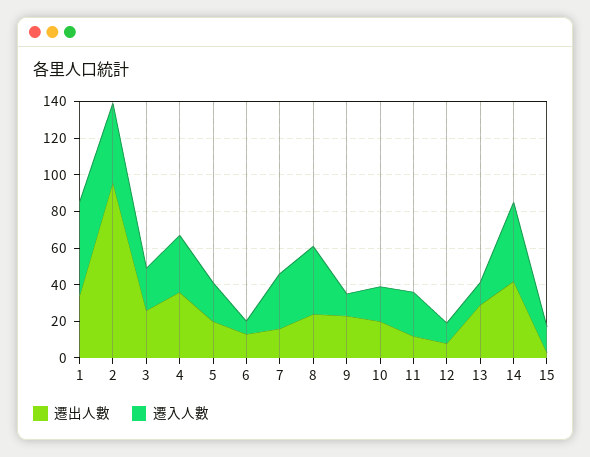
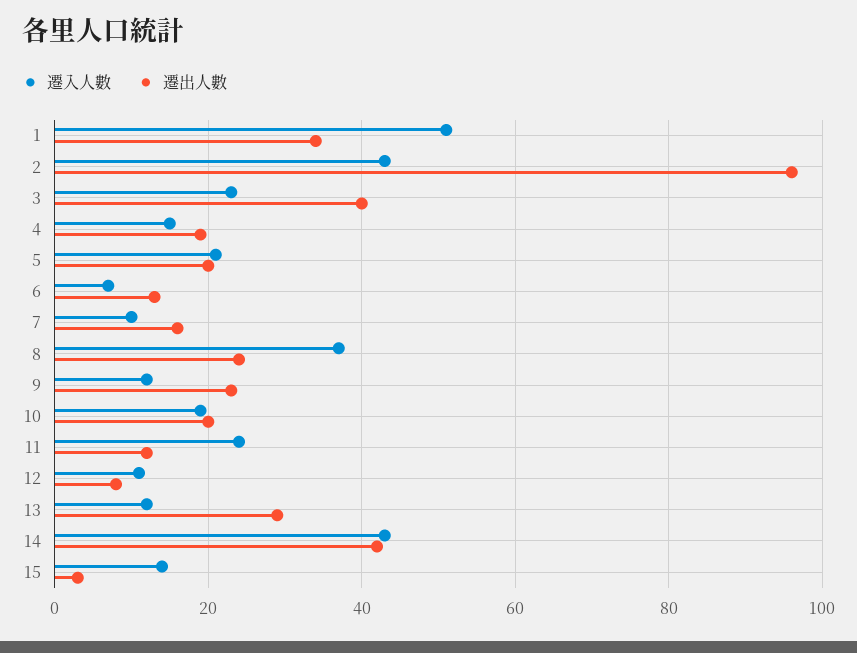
  {
    "遷出人數": {
      "1": 35,
      "2": 95,
-     "3": 25,
+     "3": 40,
-     "4": 35,
+     "4": 20,
      "5": 20,
      "6": 15,
      "7": 15,
      "8": 25,
      "9": 25,
      "10": 20,
      "11": 10,
      "12": 10,
      "13": 30,
      "14": 40,
      "15": 5
    },
    "遷入人數": {
      "1": 50,
      "2": 45,
      "3": 25,
-     "4": 30,
+     "4": 15,
      "5": 20,
      "6": 5,
-     "7": 30,
+     "7": 10,
      "8": 35,
      "9": 10,
      "10": 20,
      "11": 25,
      "12": 10,
      "13": 10,
      "14": 45,
      "15": 15
    }
  }

